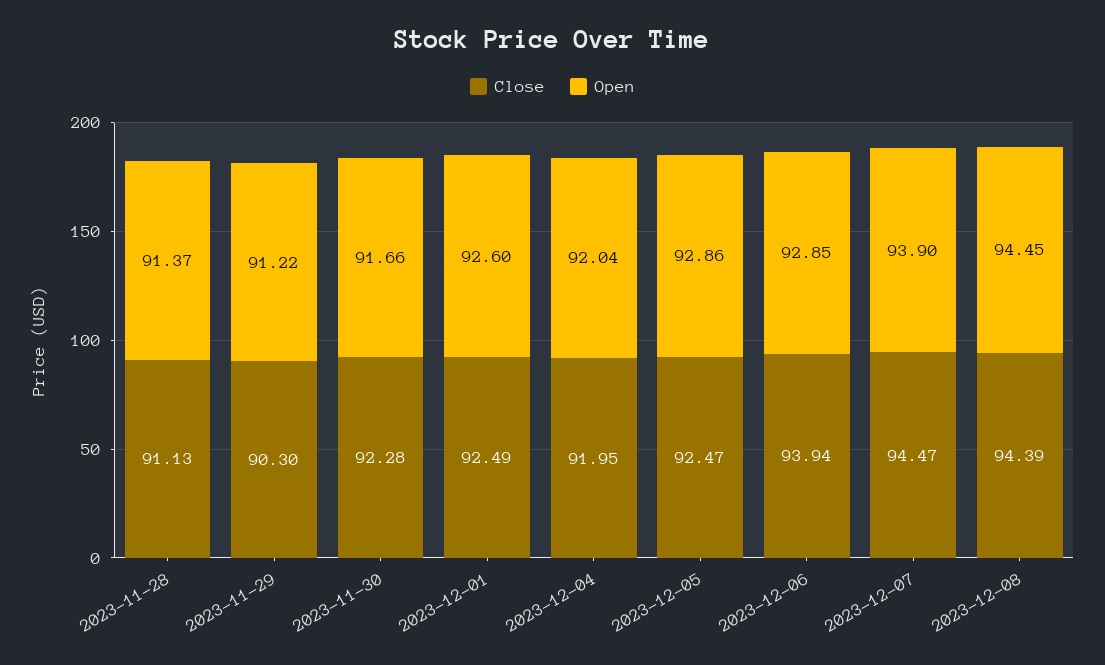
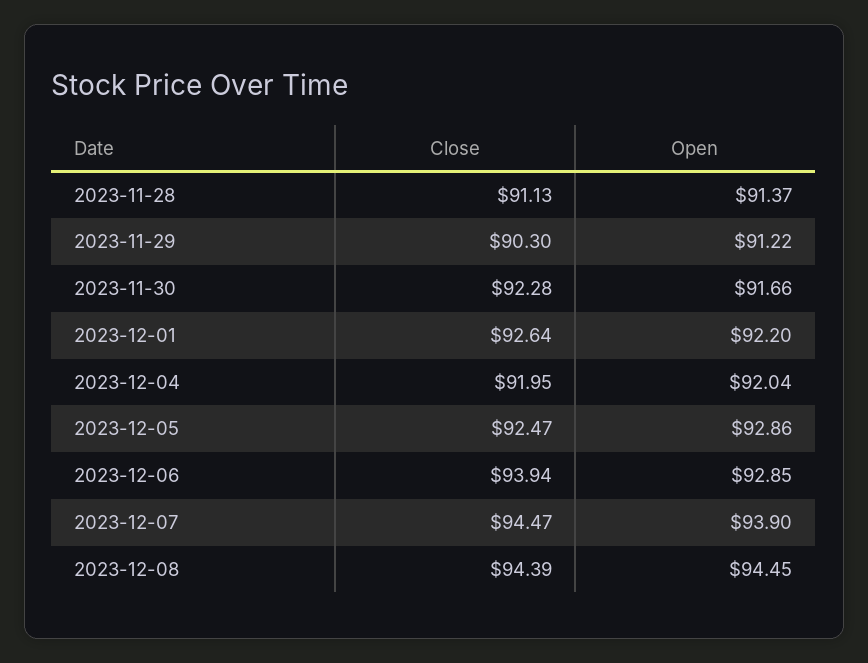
  {
    "Close": {
      "2023-11-28": 91.13,
      "2023-11-29": 90.3,
      "2023-11-30": 92.28,
-     "2023-12-01": 92.49,
+     "2023-12-01": 92.64,
      "2023-12-04": 91.95,
      "2023-12-05": 92.47,
      "2023-12-06": 93.94,
      "2023-12-07": 94.47,
      "2023-12-08": 94.39
    },
    "Open": {
      "2023-11-28": 91.37,
      "2023-11-29": 91.22,
      "2023-11-30": 91.66,
-     "2023-12-01": 92.6,
+     "2023-12-01": 92.2,
      "2023-12-04": 92.04,
      "2023-12-05": 92.86,
      "2023-12-06": 92.85,
      "2023-12-07": 93.9,
      "2023-12-08": 94.45
    }
  }

